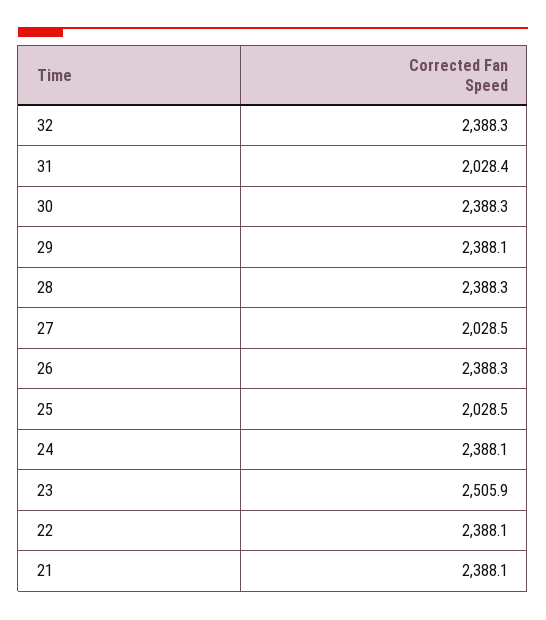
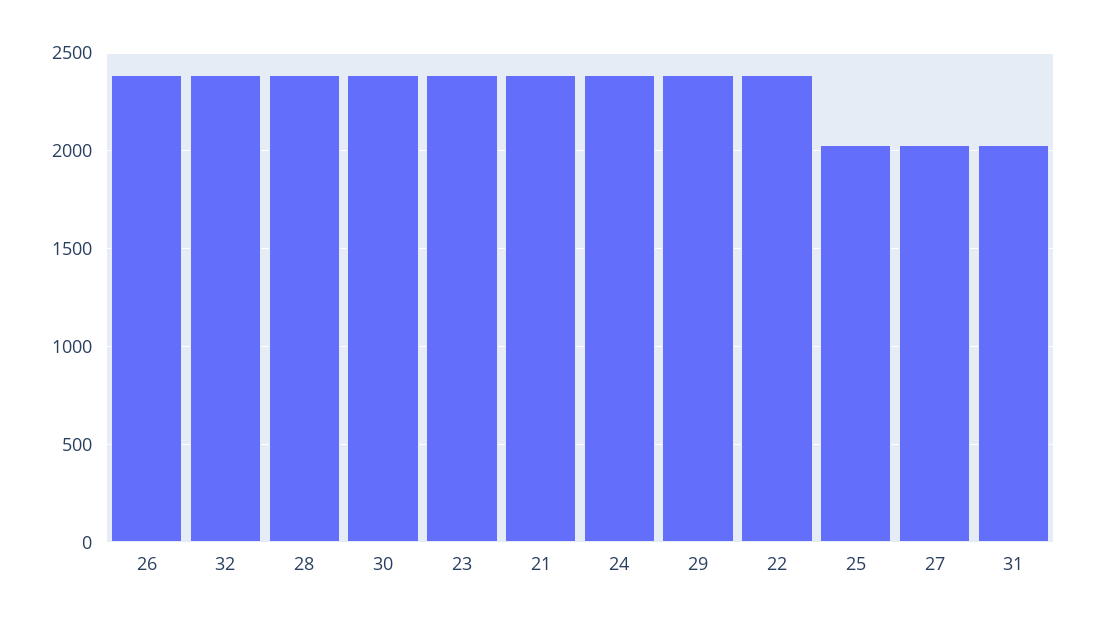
  {
    "32": 2388.3,
    "31": 2028.4,
    "30": 2388.3,
    "29": 2388.1,
    "28": 2388.3,
    "27": 2028.5,
    "26": 2388.3,
    "25": 2028.5,
    "24": 2388.1,
-   "23": 2505.9,
+   "23": 2400,
    "22": 2388.1,
    "21": 2388.1
  }

